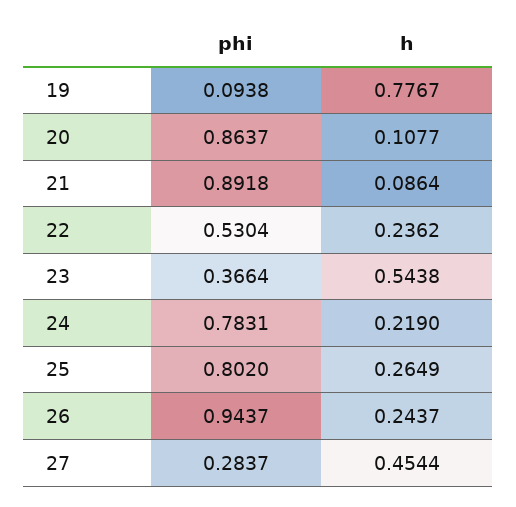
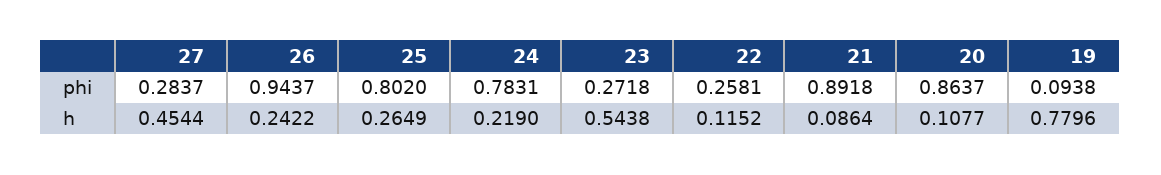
  {
    "phi": {
      "19": 0.0938,
      "20": 0.8637,
      "21": 0.8918,
-     "22": 0.5304,
+     "22": 0.2581,
-     "23": 0.3664,
+     "23": 0.2718,
      "24": 0.7831,
      "25": 0.802,
      "26": 0.9437,
      "27": 0.2837
    },
    "h": {
-     "19": 0.7767,
+     "19": 0.7796,
      "20": 0.1077,
      "21": 0.0864,
-     "22": 0.2362,
+     "22": 0.1152,
      "23": 0.5438,
      "24": 0.219,
      "25": 0.2649,
-     "26": 0.2437,
+     "26": 0.2422,
      "27": 0.4544
    }
  }

